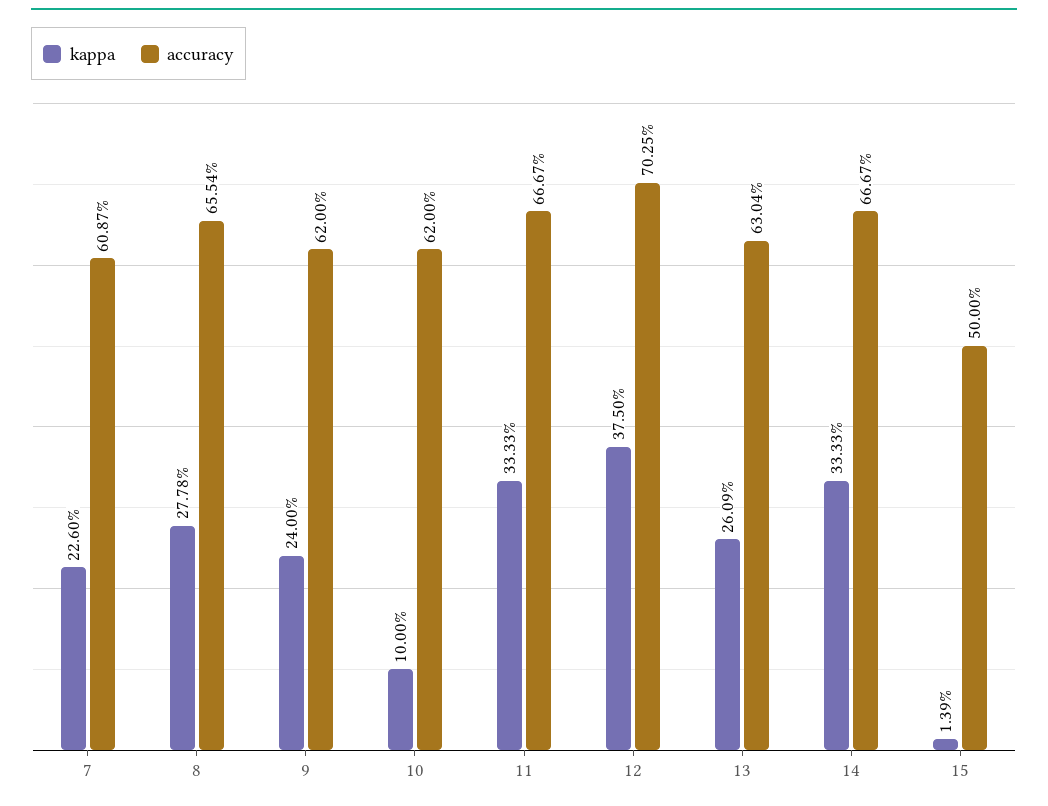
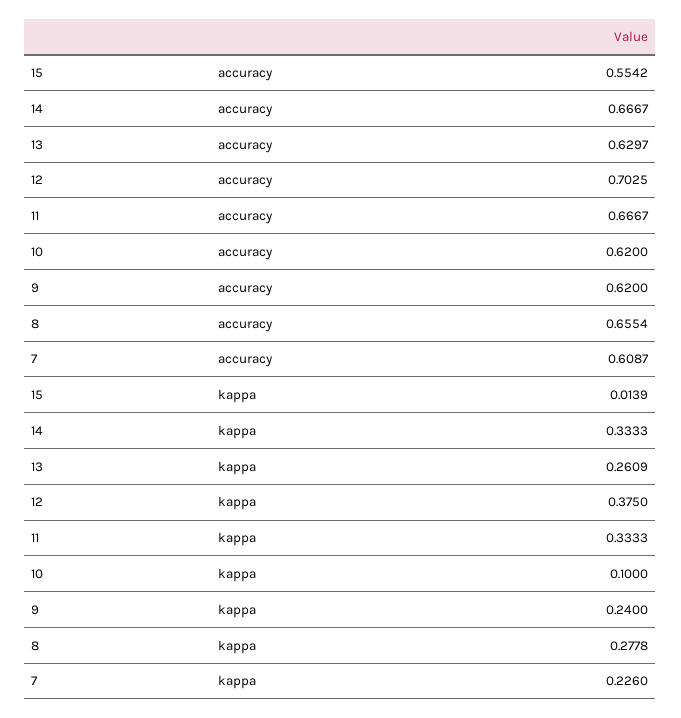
  {
    "kappa": {
      "7": 0.226,
      "8": 0.2778,
      "9": 0.24,
      "10": 0.1,
      "11": 0.3333,
      "12": 0.375,
      "13": 0.2609,
      "14": 0.3333,
      "15": 0.0139
    },
    "accuracy": {
      "7": 0.6087,
      "8": 0.6554,
      "9": 0.62,
      "10": 0.62,
      "11": 0.6667,
      "12": 0.7025,
-     "13": 0.6304,
+     "13": 0.6297,
      "14": 0.6667,
-     "15": 0.5
+     "15": 0.5542
    }
  }

